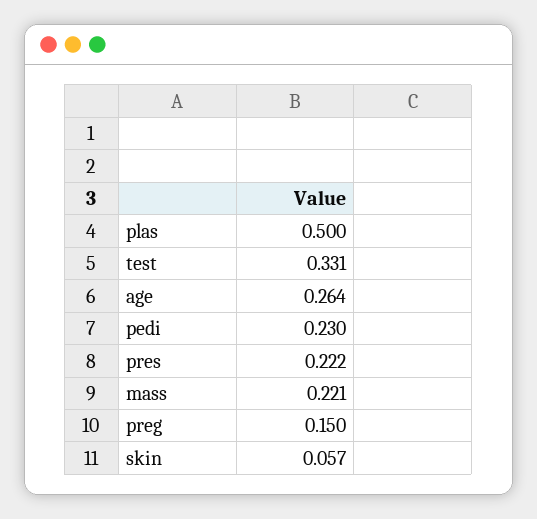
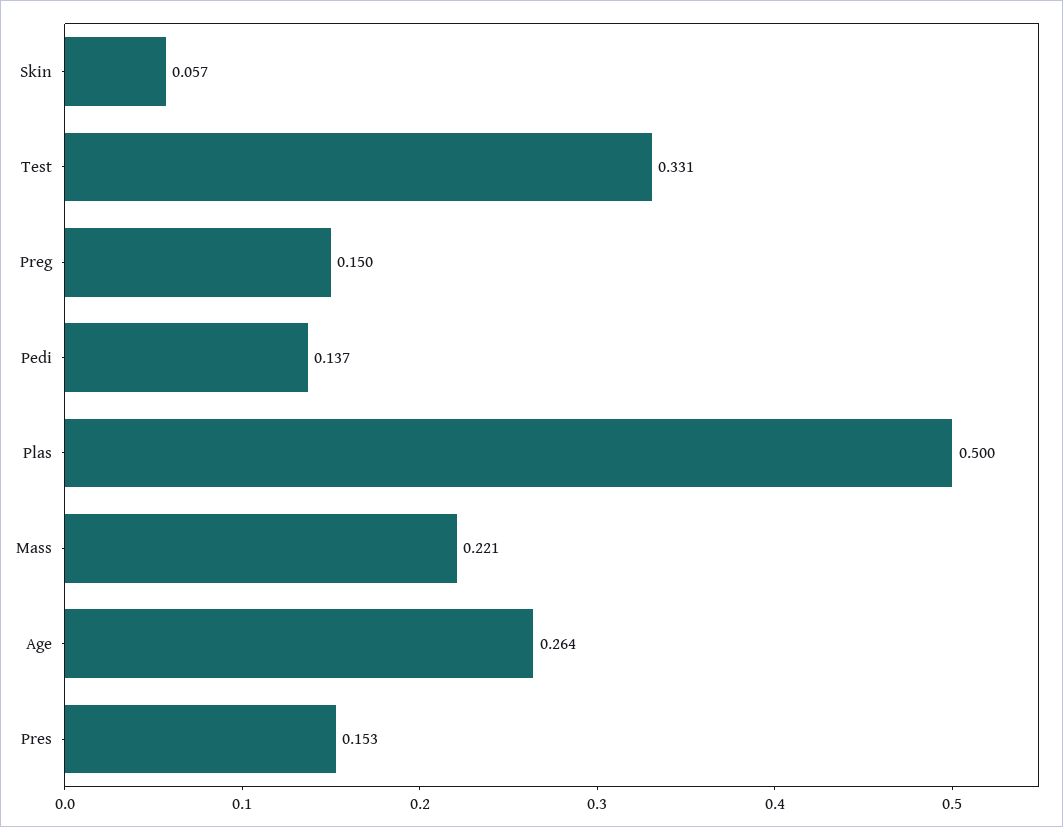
  {
    "plas": 0.5,
    "test": 0.331,
    "age": 0.264,
-   "pedi": 0.23,
+   "pedi": 0.137,
-   "pres": 0.222,
+   "pres": 0.153,
    "mass": 0.221,
    "preg": 0.15,
    "skin": 0.057
  }

